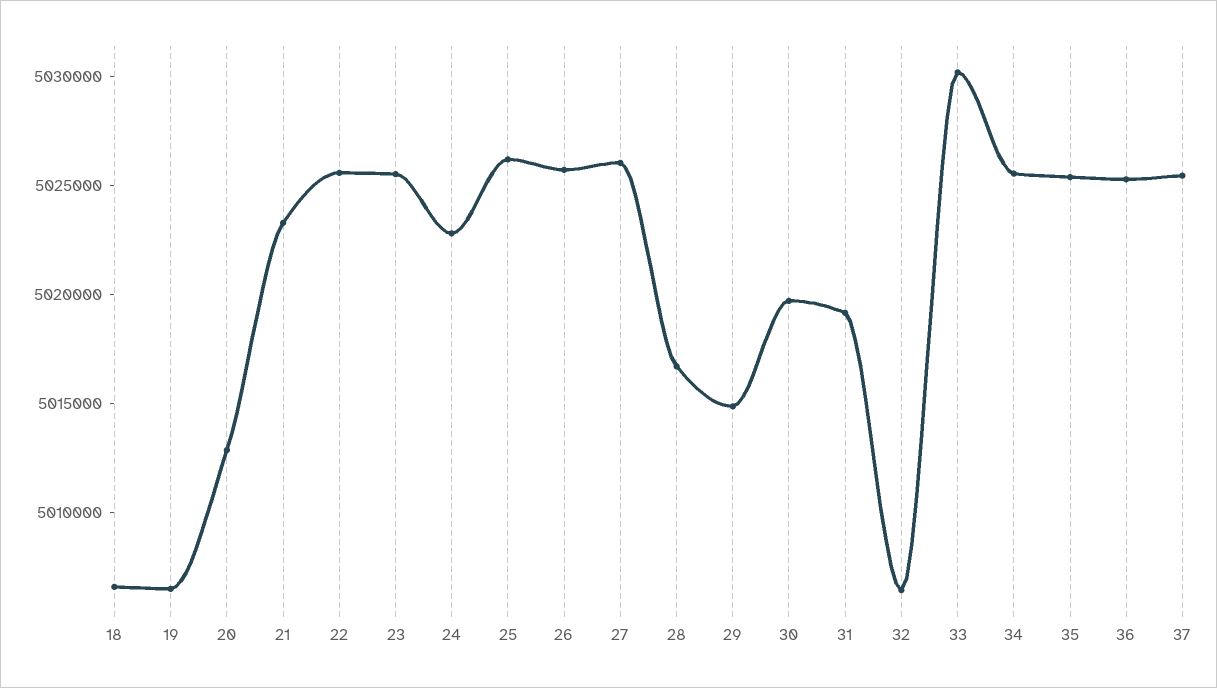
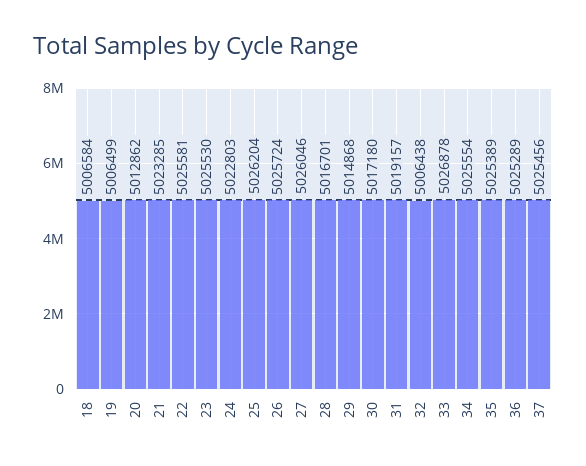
  {
    "18": 5006584,
    "19": 5006499,
    "20": 5012862,
    "21": 5023285,
    "22": 5025581,
    "23": 5025530,
    "24": 5022803,
    "25": 5026204,
    "26": 5025724,
    "27": 5026046,
    "28": 5016701,
    "29": 5014868,
-   "30": 5020000,
+   "30": 5017180,
    "31": 5019157,
    "32": 5006438,
-   "33": 5030000,
+   "33": 5026878,
    "34": 5025554,
    "35": 5025389,
    "36": 5025289,
    "37": 5025456
  }

